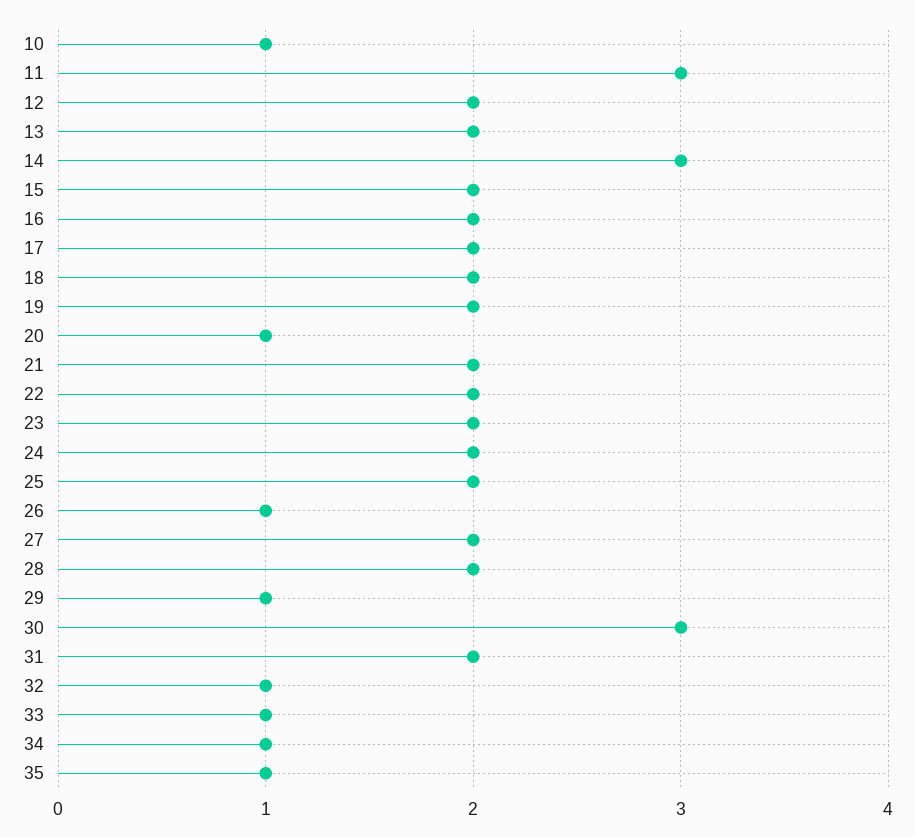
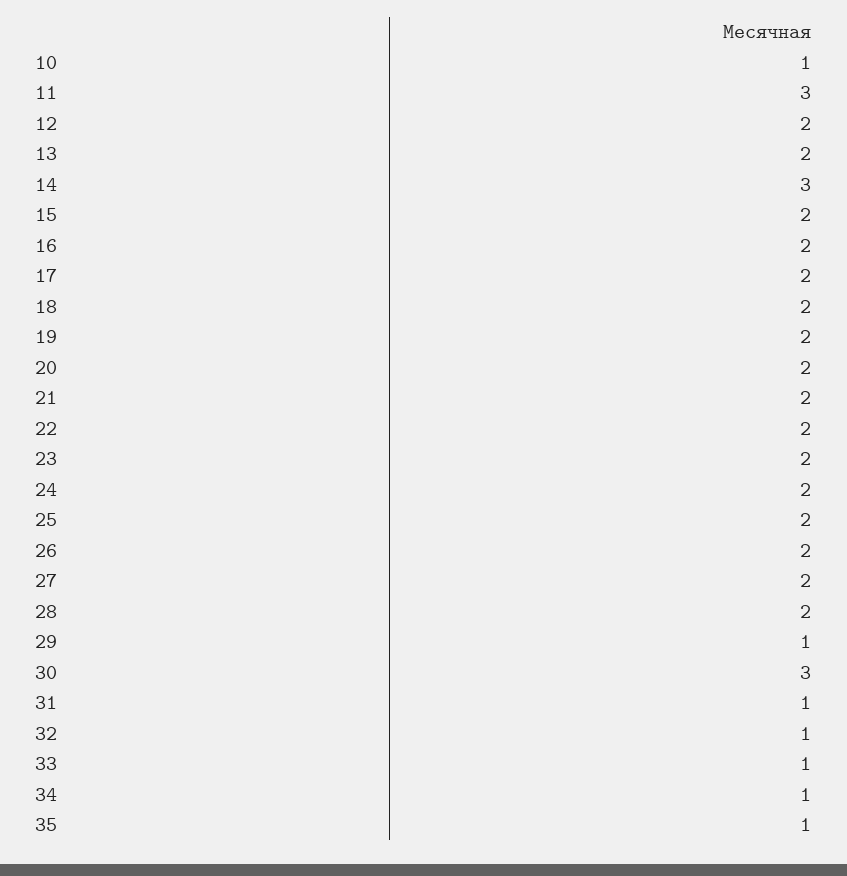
  {
    "10": 1,
    "11": 3,
    "12": 2,
    "13": 2,
    "14": 3,
    "15": 2,
    "16": 2,
    "17": 2,
    "18": 2,
    "19": 2,
-   "20": 1,
+   "20": 2,
    "21": 2,
    "22": 2,
    "23": 2,
    "24": 2,
    "25": 2,
-   "26": 1,
+   "26": 2,
    "27": 2,
    "28": 2,
    "29": 1,
    "30": 3,
-   "31": 2,
+   "31": 1,
    "32": 1,
    "33": 1,
    "34": 1,
    "35": 1
  }

